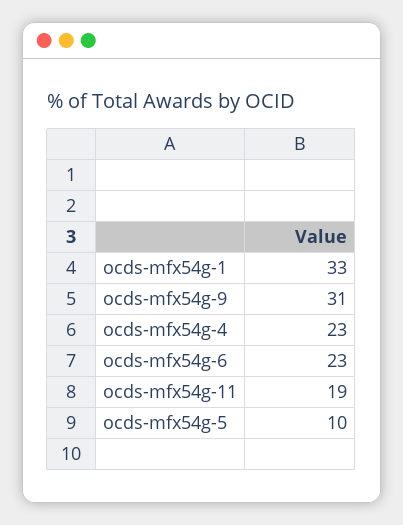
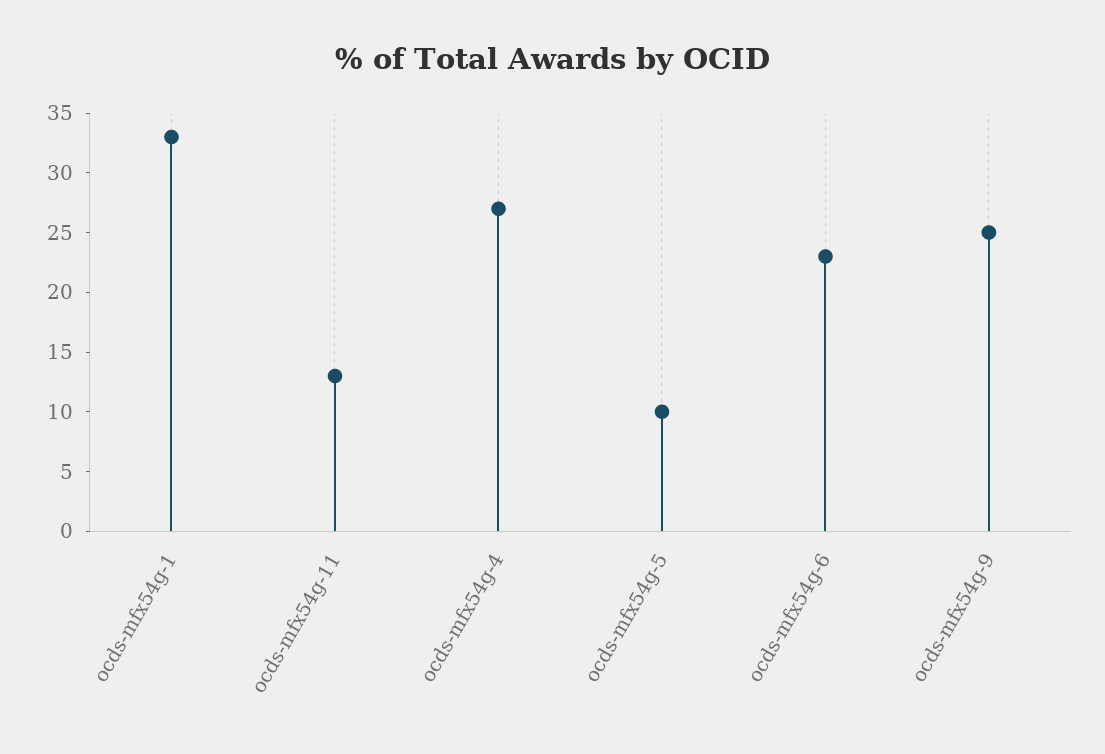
  {
    "ocds-mfx54g-1": 33,
-   "ocds-mfx54g-9": 31,
+   "ocds-mfx54g-9": 25,
-   "ocds-mfx54g-4": 23,
+   "ocds-mfx54g-4": 27,
    "ocds-mfx54g-6": 23,
-   "ocds-mfx54g-11": 19,
+   "ocds-mfx54g-11": 13,
    "ocds-mfx54g-5": 10
  }

